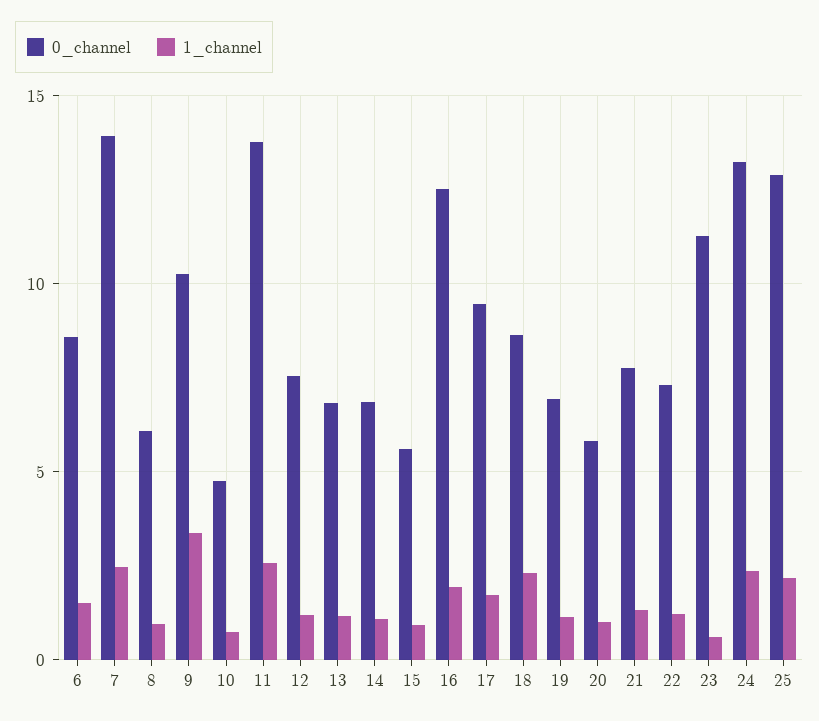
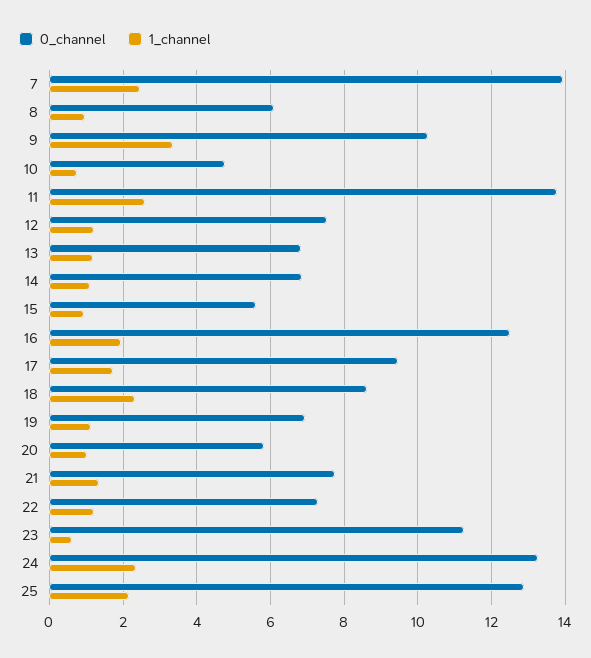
  {
    "0_channel": {
-     "6": 8.5,
      "7": 14,
      "8": 6.2,
      "9": 10.2,
      "10": 4.8,
      "11": 13.8,
      "12": 7.6,
      "13": 6.8,
      "14": 6.8,
      "15": 5.6,
      "16": 12.6,
      "17": 9.4,
      "18": 8.6,
      "19": 7,
      "20": 5.8,
      "21": 7.8,
      "22": 7.4,
      "23": 11.2,
      "24": 13.2,
      "25": 12.8
    },
    "1_channel": {
-     "6": 1.5,
      "7": 2.4,
      "8": 1,
      "9": 3.4,
      "10": 0.8,
      "11": 2.6,
      "12": 1.2,
      "13": 1.2,
      "14": 1,
      "15": 1,
      "16": 2,
      "17": 1.8,
      "18": 2.4,
      "19": 1.2,
      "20": 1,
      "21": 1.4,
      "22": 1.2,
      "23": 0.6,
      "24": 2.4,
      "25": 2.2
    }
  }

